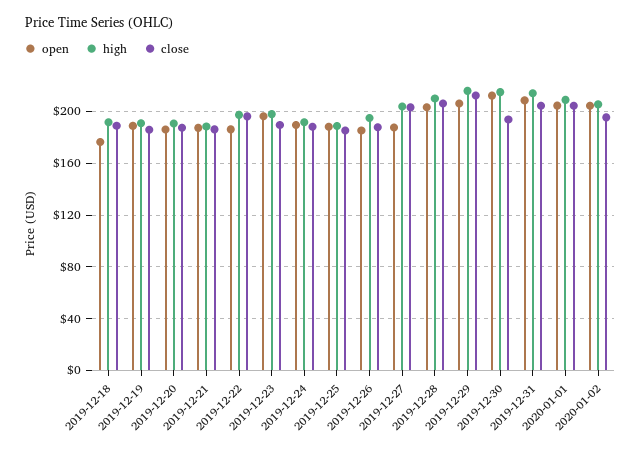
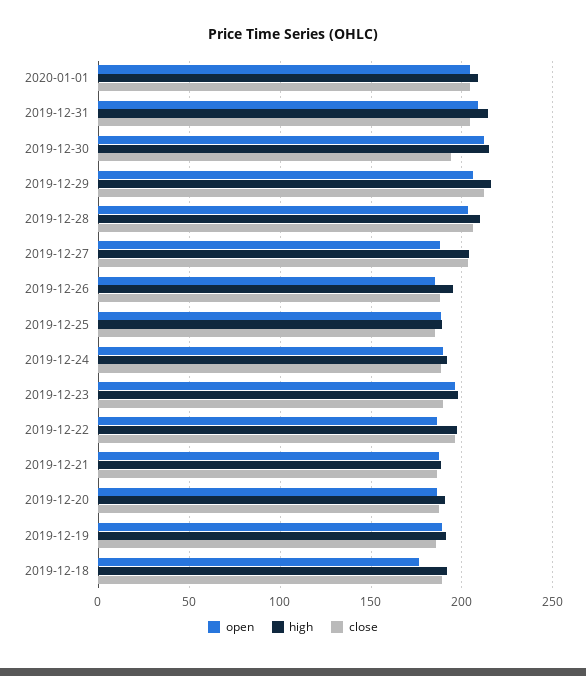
  {
    "open": {
      "2019-12-18": 175,
      "2019-12-19": 190,
      "2019-12-20": 185,
      "2019-12-21": 185,
      "2019-12-22": 185,
      "2019-12-23": 195,
      "2019-12-24": 190,
      "2019-12-25": 190,
      "2019-12-26": 185,
      "2019-12-27": 190,
      "2019-12-28": 205,
      "2019-12-29": 205,
      "2019-12-30": 210,
      "2019-12-31": 210,
-     "2020-01-01": 205,
+     "2020-01-01": 205
-     "2020-01-02": 205
    },
    "high": {
      "2019-12-18": 190,
      "2019-12-19": 190,
      "2019-12-20": 190,
      "2019-12-21": 190,
      "2019-12-22": 195,
      "2019-12-23": 200,
      "2019-12-24": 190,
      "2019-12-25": 190,
      "2019-12-26": 195,
      "2019-12-27": 205,
      "2019-12-28": 210,
      "2019-12-29": 215,
      "2019-12-30": 215,
      "2019-12-31": 215,
-     "2020-01-01": 210,
+     "2020-01-01": 210
-     "2020-01-02": 205
    },
    "close": {
      "2019-12-18": 190,
      "2019-12-19": 185,
      "2019-12-20": 185,
      "2019-12-21": 185,
      "2019-12-22": 195,
      "2019-12-23": 190,
      "2019-12-24": 190,
      "2019-12-25": 185,
      "2019-12-26": 190,
      "2019-12-27": 205,
      "2019-12-28": 205,
      "2019-12-29": 210,
      "2019-12-30": 195,
      "2019-12-31": 205,
-     "2020-01-01": 205,
+     "2020-01-01": 205
-     "2020-01-02": 195
    }
  }

